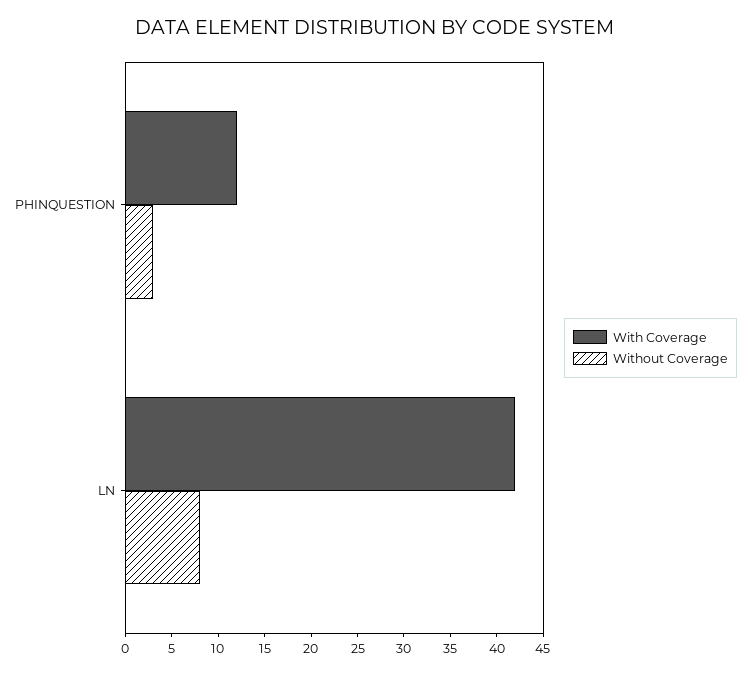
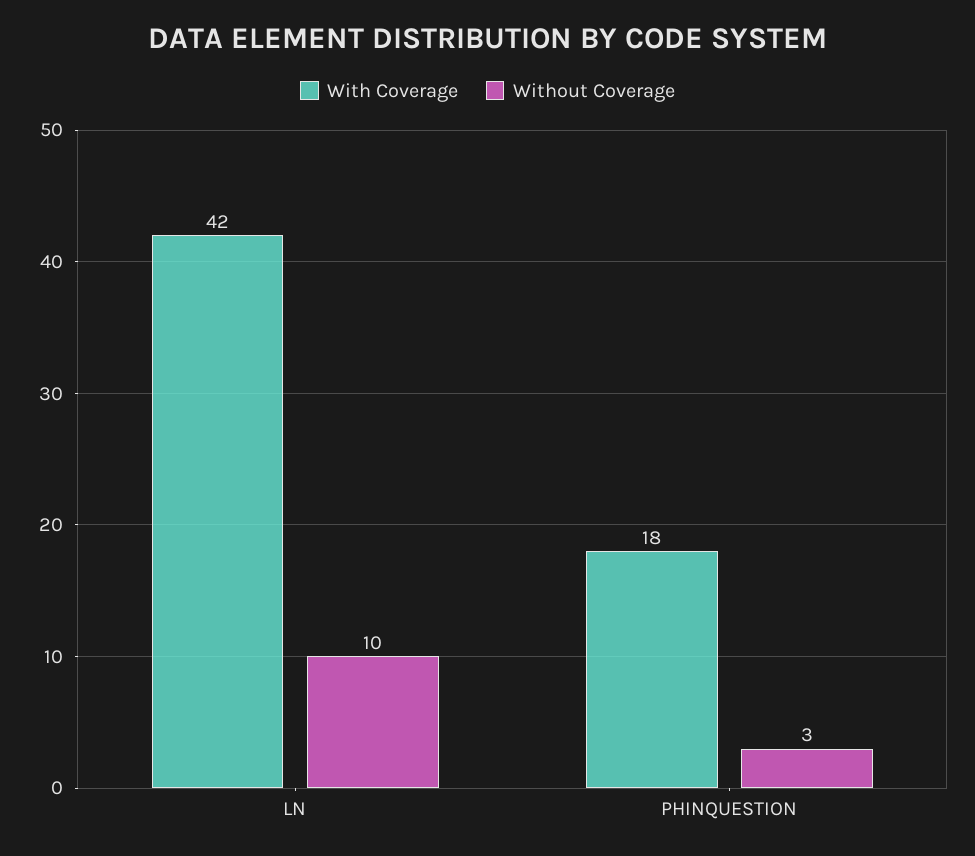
  {
    "With Coverage": {
-     "PHINQUESTION": 12,
+     "PHINQUESTION": 18,
      "LN": 42
    },
    "Without Coverage": {
      "PHINQUESTION": 3,
-     "LN": 8
+     "LN": 10
    }
  }

